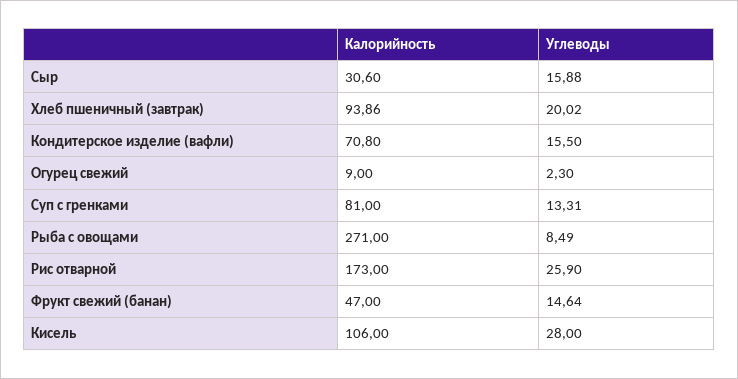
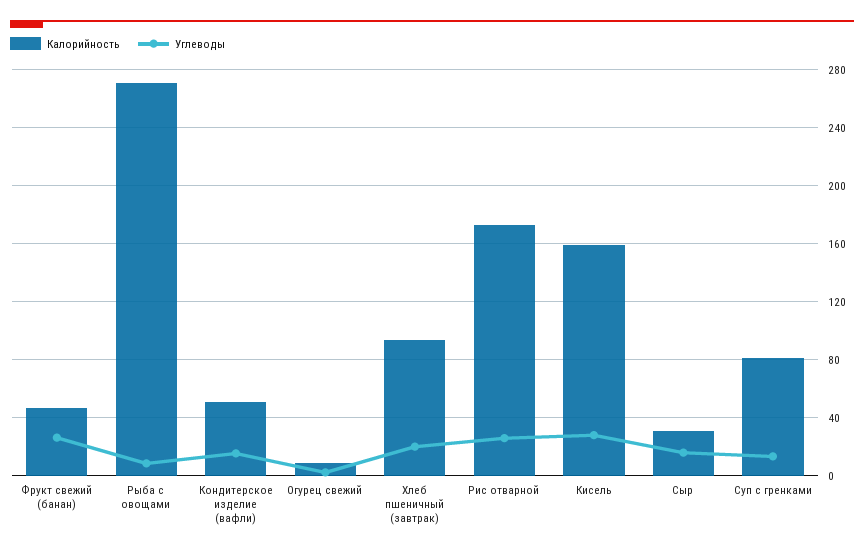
  {
    "Калорийность": {
      "Сыр": 30.6,
      "Хлеб пшеничный (завтрак)": 93.86,
-     "Кондитерское изделие (вафли)": 70.8,
+     "Кондитерское изделие (вафли)": 50,
      "Огурец свежий": 9,
      "Суп с гренками": 81,
      "Рыба с овощами": 271,
      "Рис отварной": 173,
      "Фрукт свежий (банан)": 47,
-     "Кисель": 106
+     "Кисель": 160
    },
    "Углеводы": {
      "Сыр": 15.88,
      "Хлеб пшеничный (завтрак)": 20.02,
      "Кондитерское изделие (вафли)": 15.5,
      "Огурец свежий": 2.3,
      "Суп с гренками": 13.31,
      "Рыба с овощами": 8.49,
      "Рис отварной": 25.9,
-     "Фрукт свежий (банан)": 14.64,
+     "Фрукт свежий (банан)": 25,
      "Кисель": 28
    }
  }

